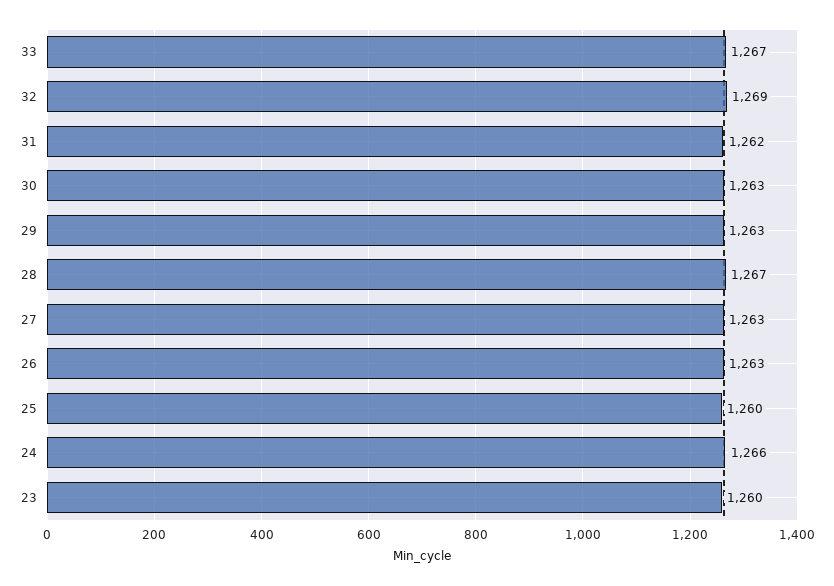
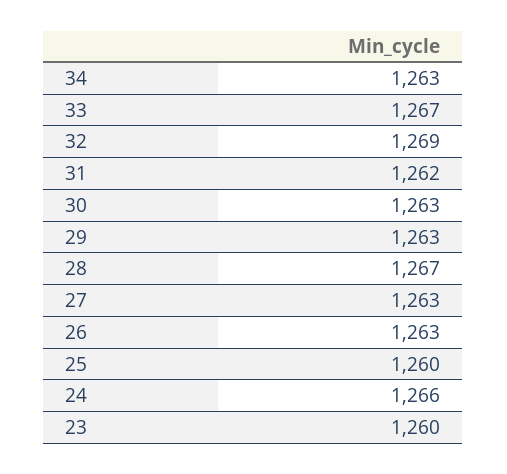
  {
    "33": 1267,
    "32": 1269,
    "31": 1262,
    "30": 1263,
    "29": 1263,
    "28": 1267,
    "27": 1263,
    "26": 1263,
    "25": 1260,
    "24": 1266,
-   "23": 1260
+   "23": 1260,
+   "34": 1263
  }

